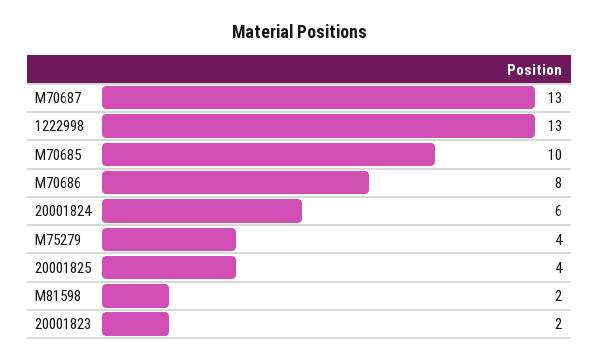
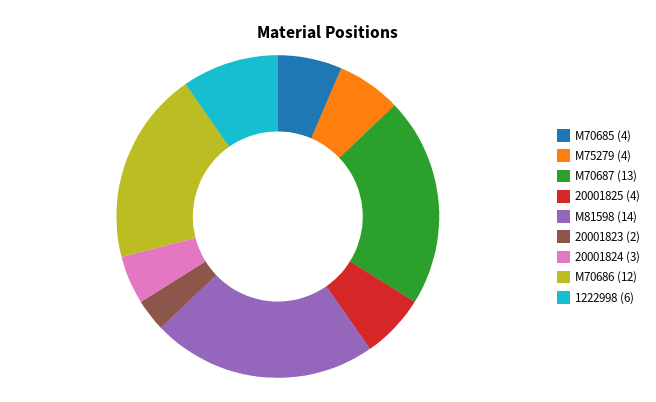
  {
    "M70687": 13,
-   "1222998": 13,
+   "1222998": 6,
-   "M70685": 10,
+   "M70685": 4,
-   "M70686": 8,
+   "M70686": 12,
-   "20001824": 6,
+   "20001824": 3,
    "M75279": 4,
    "20001825": 4,
-   "M81598": 2,
+   "M81598": 14,
    "20001823": 2
  }

